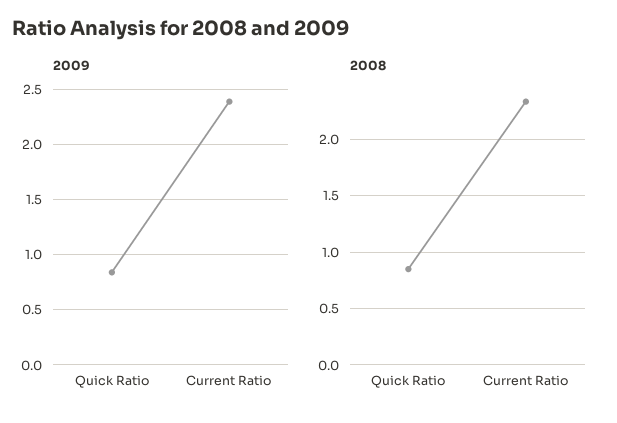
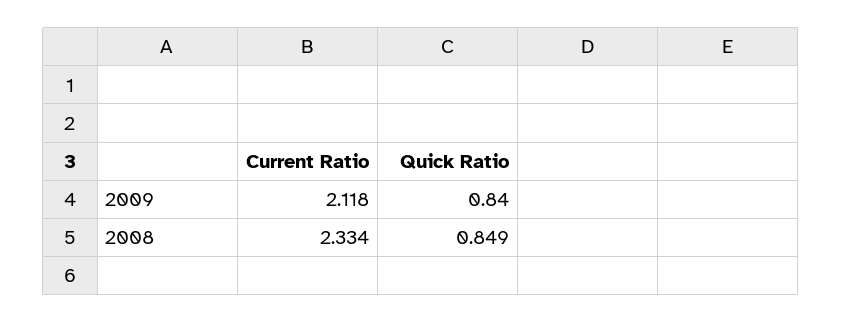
  {
    "2009": {
      "Quick Ratio": 0.84,
-     "Current Ratio": 2.4
+     "Current Ratio": 2.118
    },
    "2008": {
      "Quick Ratio": 0.849,
      "Current Ratio": 2.334
    }
  }

